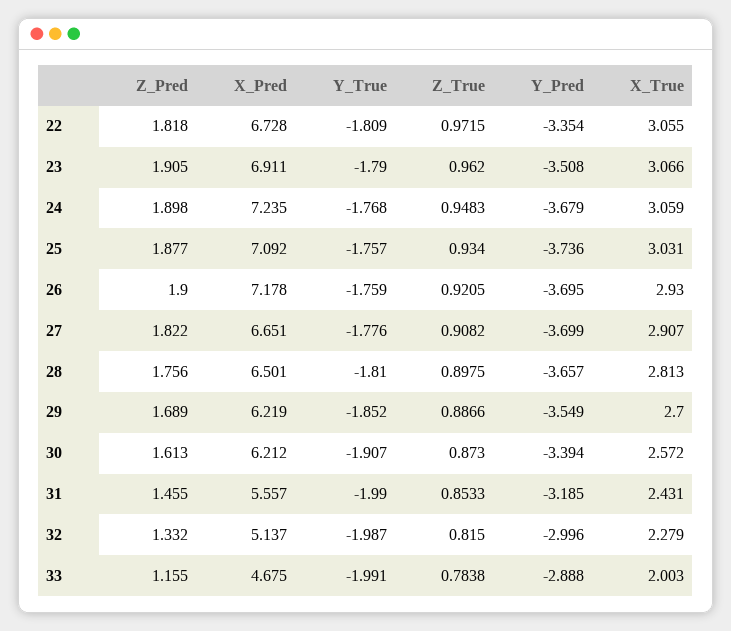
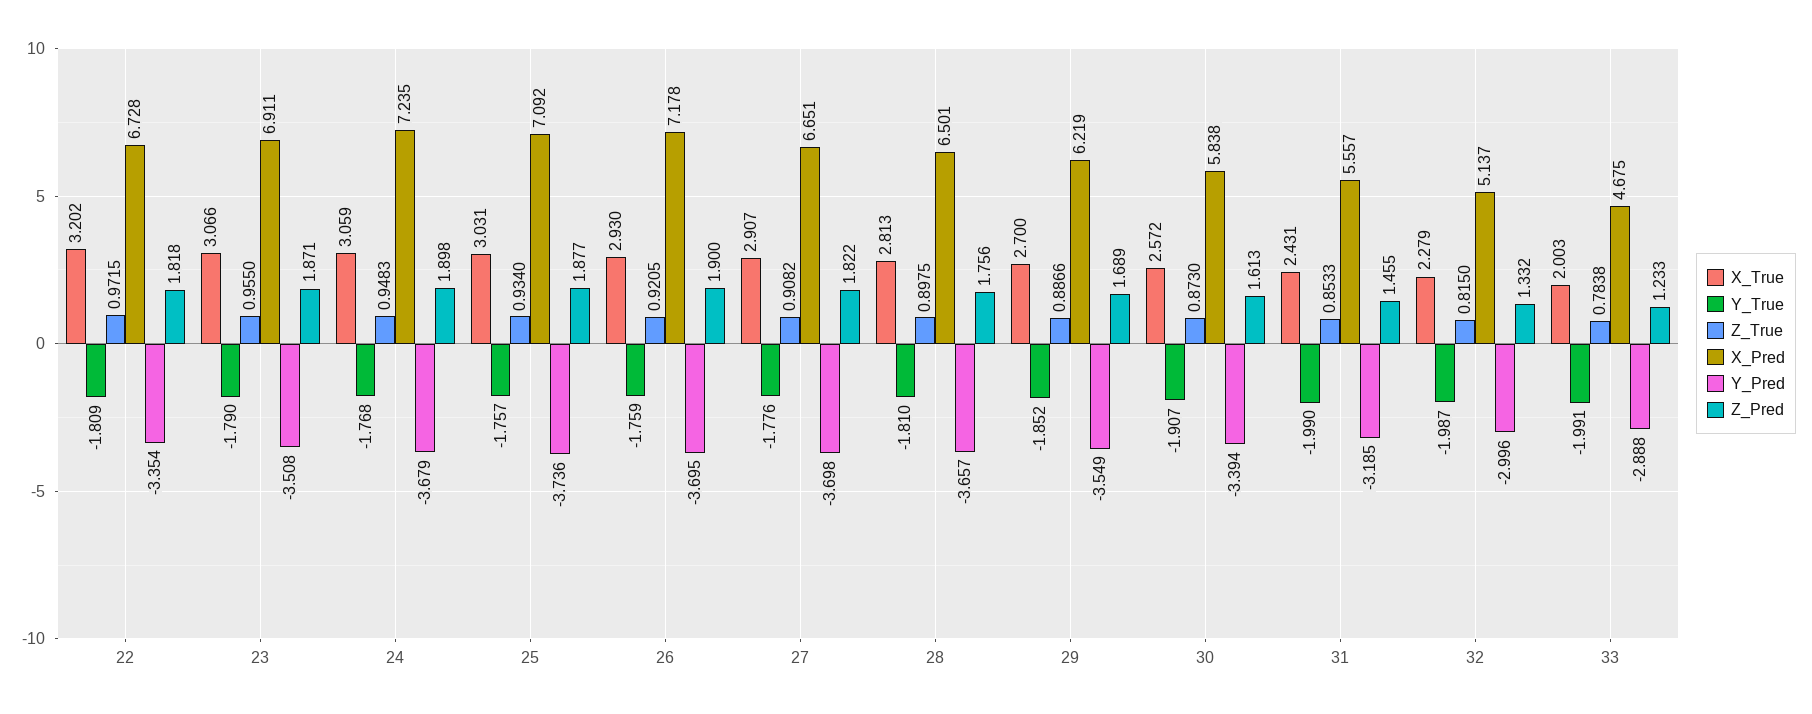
  {
    "Z_Pred": {
      "22": 1.818,
-     "23": 1.905,
+     "23": 1.871,
      "24": 1.898,
      "25": 1.877,
      "26": 1.9,
      "27": 1.822,
      "28": 1.756,
      "29": 1.689,
      "30": 1.613,
      "31": 1.455,
      "32": 1.332,
-     "33": 1.155
+     "33": 1.233
    },
    "X_Pred": {
      "22": 6.728,
      "23": 6.911,
      "24": 7.235,
      "25": 7.092,
      "26": 7.178,
      "27": 6.651,
      "28": 6.501,
      "29": 6.219,
-     "30": 6.212,
+     "30": 5.838,
      "31": 5.557,
      "32": 5.137,
      "33": 4.675
    },
    "Y_True": {
      "22": -1.809,
      "23": -1.79,
      "24": -1.768,
      "25": -1.757,
      "26": -1.759,
      "27": -1.776,
      "28": -1.81,
      "29": -1.852,
      "30": -1.907,
      "31": -1.99,
      "32": -1.987,
      "33": -1.991
    },
    "Z_True": {
      "22": 0.9715,
-     "23": 0.962,
+     "23": 0.955,
      "24": 0.9483,
      "25": 0.934,
      "26": 0.9205,
      "27": 0.9082,
      "28": 0.8975,
      "29": 0.8866,
      "30": 0.873,
      "31": 0.8533,
      "32": 0.815,
      "33": 0.7838
    },
    "Y_Pred": {
      "22": -3.354,
      "23": -3.508,
      "24": -3.679,
      "25": -3.736,
      "26": -3.695,
-     "27": -3.699,
+     "27": -3.698,
      "28": -3.657,
      "29": -3.549,
      "30": -3.394,
      "31": -3.185,
      "32": -2.996,
      "33": -2.888
    },
    "X_True": {
-     "22": 3.055,
+     "22": 3.202,
      "23": 3.066,
      "24": 3.059,
      "25": 3.031,
      "26": 2.93,
      "27": 2.907,
      "28": 2.813,
      "29": 2.7,
      "30": 2.572,
      "31": 2.431,
      "32": 2.279,
      "33": 2.003
    }
  }

